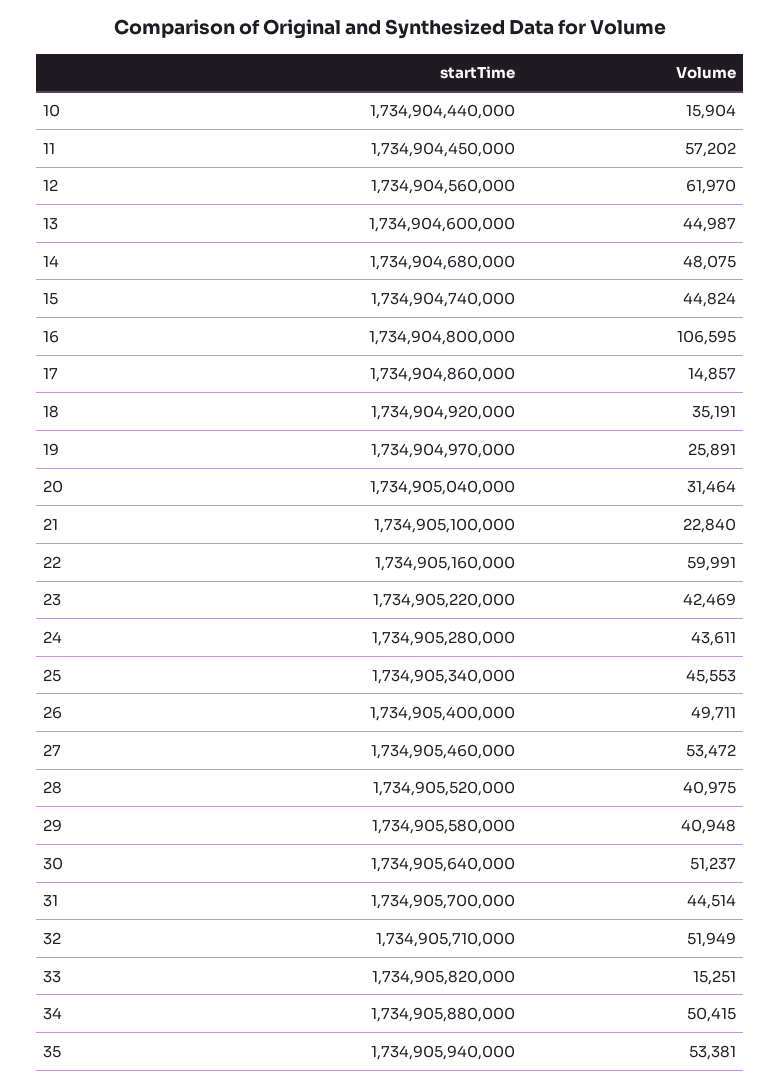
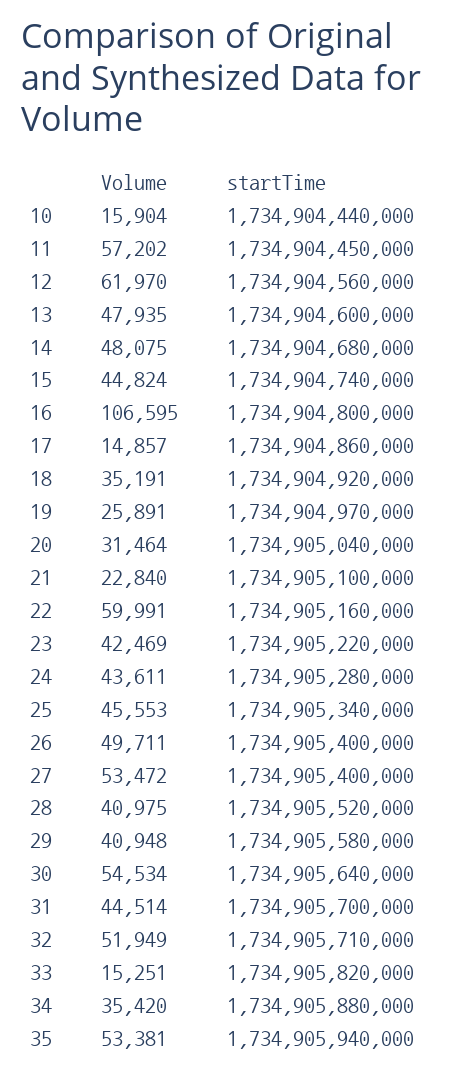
  {
    "startTime": {
      "10": 1734904440000,
      "11": 1734904450000,
      "12": 1734904560000,
      "13": 1734904600000,
      "14": 1734904680000,
      "15": 1734904740000,
      "16": 1734904800000,
      "17": 1734904860000,
      "18": 1734904920000,
      "19": 1734904970000,
      "20": 1734905040000,
      "21": 1734905100000,
      "22": 1734905160000,
      "23": 1734905220000,
      "24": 1734905280000,
      "25": 1734905340000,
      "26": 1734905400000,
-     "27": 1734905460000,
+     "27": 1734905400000,
      "28": 1734905520000,
      "29": 1734905580000,
      "30": 1734905640000,
      "31": 1734905700000,
      "32": 1734905710000,
      "33": 1734905820000,
      "34": 1734905880000,
      "35": 1734905940000
    },
    "Volume": {
      "10": 15904,
      "11": 57202,
      "12": 61970,
-     "13": 44987,
+     "13": 47935,
      "14": 48075,
      "15": 44824,
      "16": 106595,
      "17": 14857,
      "18": 35191,
      "19": 25891,
      "20": 31464,
      "21": 22840,
      "22": 59991,
      "23": 42469,
      "24": 43611,
      "25": 45553,
      "26": 49711,
      "27": 53472,
      "28": 40975,
      "29": 40948,
-     "30": 51237,
+     "30": 54534,
      "31": 44514,
      "32": 51949,
      "33": 15251,
-     "34": 50415,
+     "34": 35420,
      "35": 53381
    }
  }

